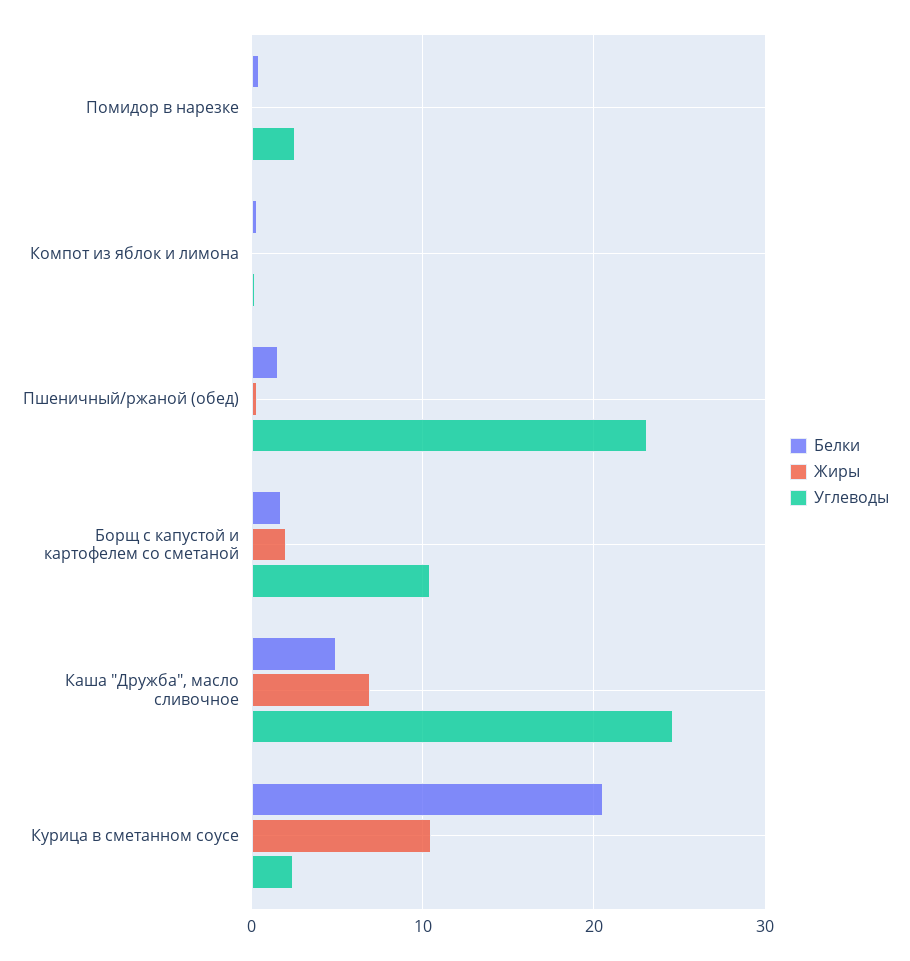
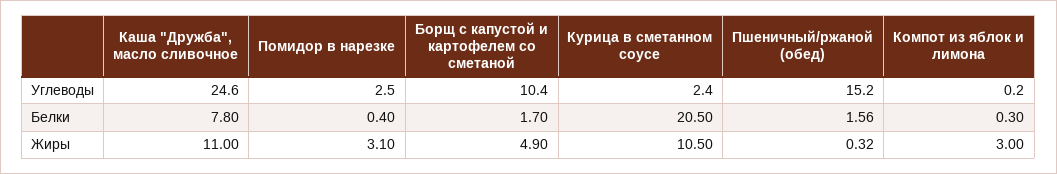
  {
    "Белки": {
      "Помидор в нарезке": 0.4,
      "Компот из яблок и лимона": 0.3,
      "Пшеничный/ржаной (обед)": 1.56,
      "Борщ с капустой и картофелем со сметаной": 1.7,
-     "Каша \"Дружба\", масло сливочное": 5,
+     "Каша \"Дружба\", масло сливочное": 7.8,
      "Курица в сметанном соусе": 20.5
    },
    "Жиры": {
-     "Помидор в нарезке": 0,
+     "Помидор в нарезке": 3.1,
-     "Компот из яблок и лимона": 0,
+     "Компот из яблок и лимона": 3,
      "Пшеничный/ржаной (обед)": 0.32,
-     "Борщ с капустой и картофелем со сметаной": 2,
+     "Борщ с капустой и картофелем со сметаной": 4.9,
-     "Каша \"Дружба\", масло сливочное": 7,
+     "Каша \"Дружба\", масло сливочное": 11,
      "Курица в сметанном соусе": 10.5
    },
    "Углеводы": {
      "Помидор в нарезке": 2.5,
      "Компот из яблок и лимона": 0.2,
-     "Пшеничный/ржаной (обед)": 23,
+     "Пшеничный/ржаной (обед)": 15.2,
      "Борщ с капустой и картофелем со сметаной": 10.4,
      "Каша \"Дружба\", масло сливочное": 24.6,
      "Курица в сметанном соусе": 2.4
    }
  }

